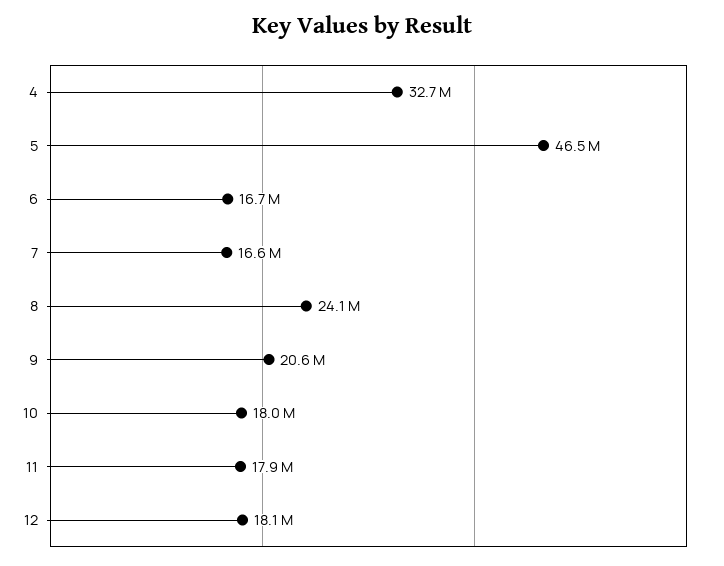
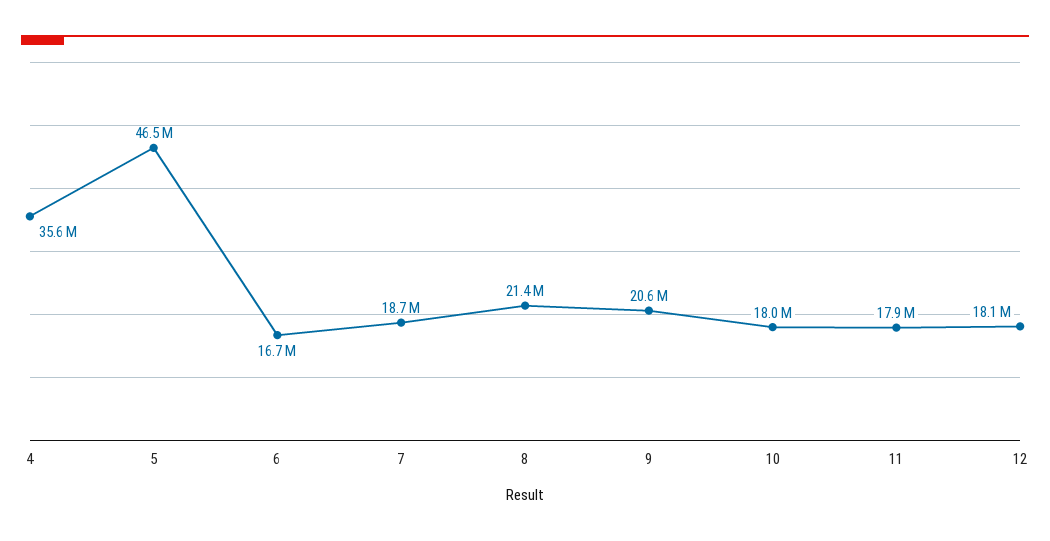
  {
-   "4": 32700000,
+   "4": 35600000,
    "5": 46500000,
    "6": 16700000,
-   "7": 16600000,
+   "7": 18700000,
-   "8": 24100000,
+   "8": 21400000,
    "9": 20600000,
    "10": 18000000,
    "11": 17900000,
    "12": 18100000
  }

